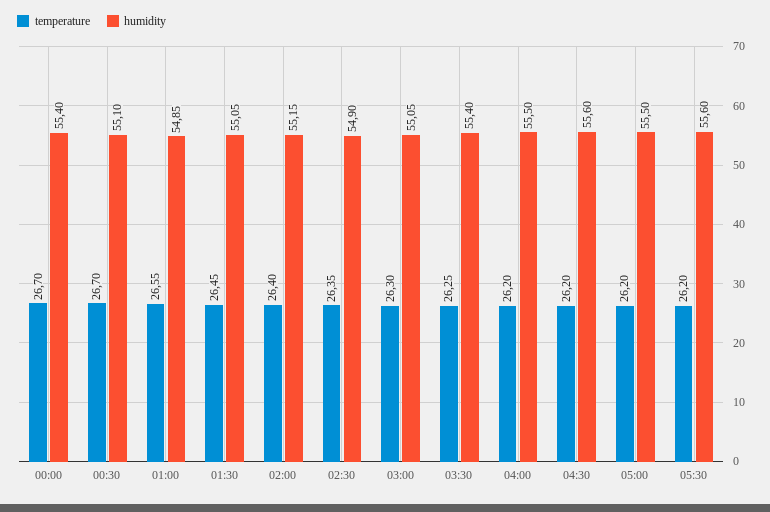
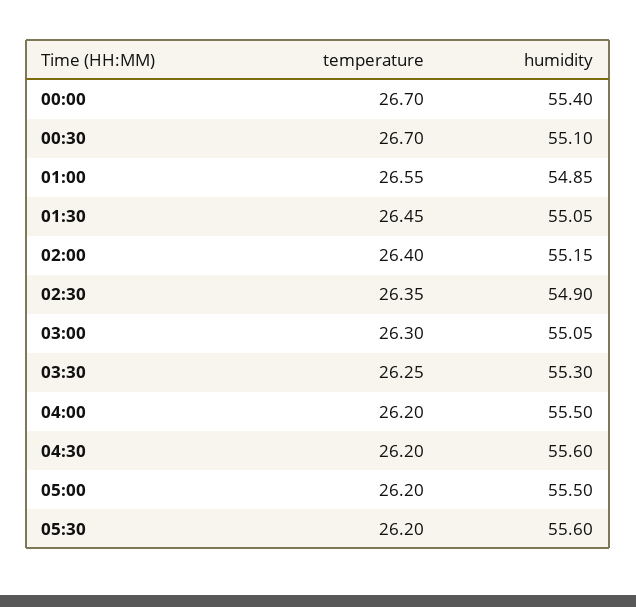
  {
    "temperature": {
      "00:00": 26.7,
      "00:30": 26.7,
      "01:00": 26.55,
      "01:30": 26.45,
      "02:00": 26.4,
      "02:30": 26.35,
      "03:00": 26.3,
      "03:30": 26.25,
      "04:00": 26.2,
      "04:30": 26.2,
      "05:00": 26.2,
      "05:30": 26.2
    },
    "humidity": {
      "00:00": 55.4,
      "00:30": 55.1,
      "01:00": 54.85,
      "01:30": 55.05,
      "02:00": 55.15,
      "02:30": 54.9,
      "03:00": 55.05,
-     "03:30": 55.4,
+     "03:30": 55.3,
      "04:00": 55.5,
      "04:30": 55.6,
      "05:00": 55.5,
      "05:30": 55.6
    }
  }

